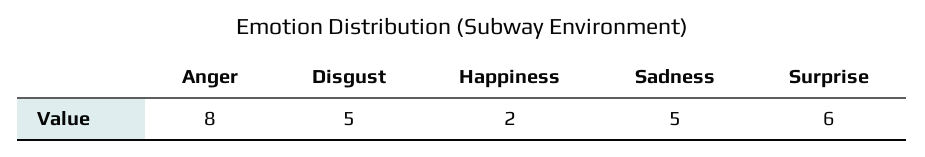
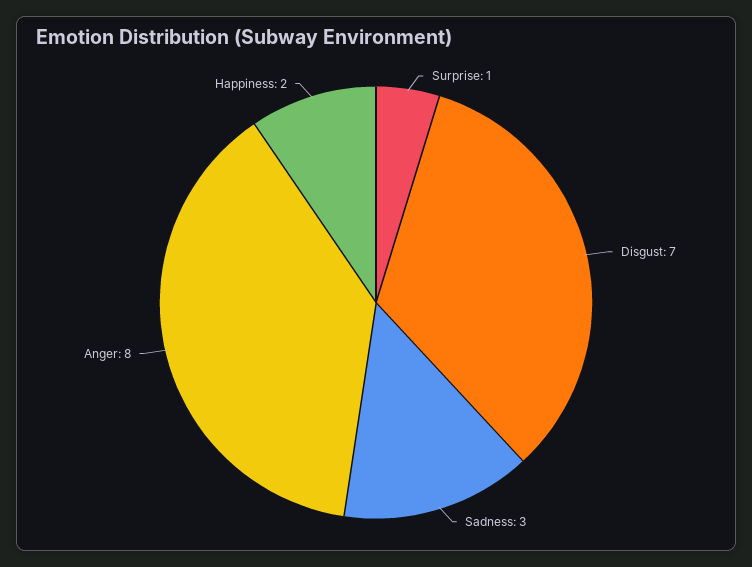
  {
    "Anger": 8,
-   "Disgust": 5,
+   "Disgust": 7,
    "Happiness": 2,
-   "Sadness": 5,
+   "Sadness": 3,
-   "Surprise": 6
+   "Surprise": 1
  }

